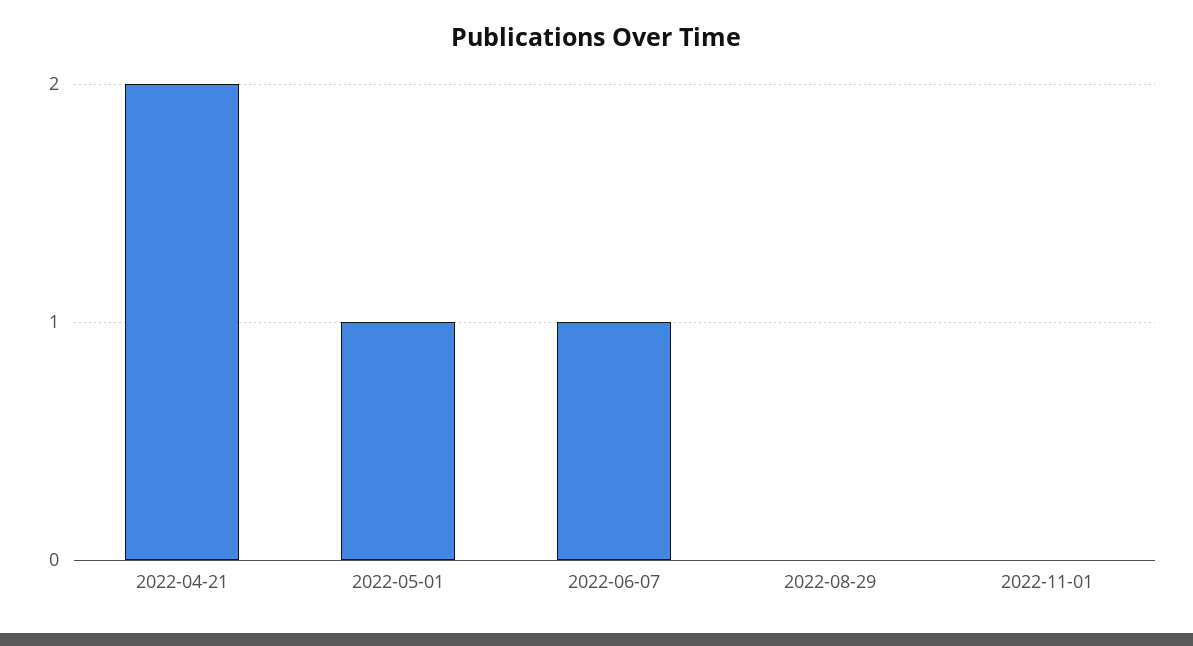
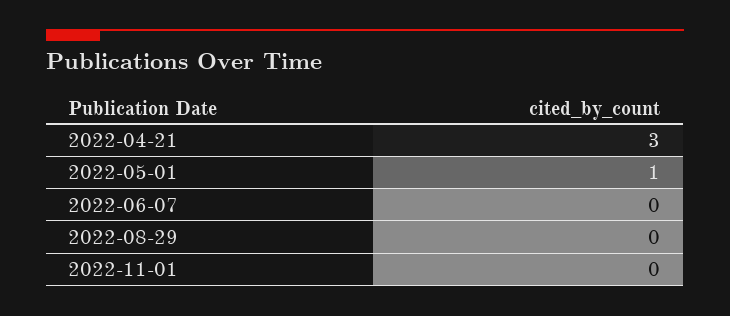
  {
-   "2022-04-21": 2,
+   "2022-04-21": 3,
    "2022-05-01": 1,
-   "2022-06-07": 1,
+   "2022-06-07": 0,
    "2022-08-29": 0,
    "2022-11-01": 0
  }

